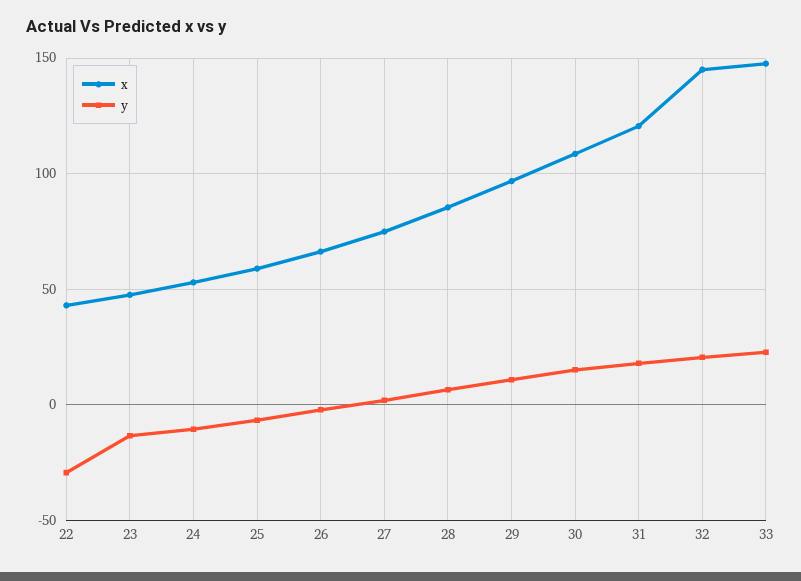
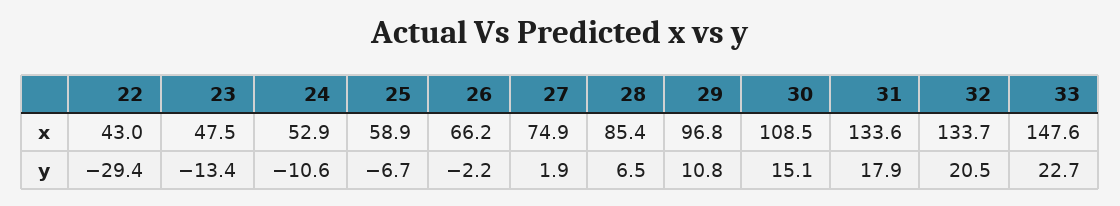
  {
    "x": {
      "22": 43,
      "23": 47.5,
      "24": 52.9,
      "25": 58.9,
      "26": 66.2,
      "27": 74.9,
      "28": 85.4,
      "29": 96.8,
      "30": 108.5,
-     "31": 120,
+     "31": 133.6,
-     "32": 145,
+     "32": 133.7,
      "33": 147.6
    },
    "y": {
      "22": -29.4,
      "23": -13.4,
      "24": -10.6,
      "25": -6.7,
      "26": -2.2,
      "27": 1.9,
      "28": 6.5,
      "29": 10.8,
      "30": 15.1,
      "31": 17.9,
      "32": 20.5,
      "33": 22.7
    }
  }

